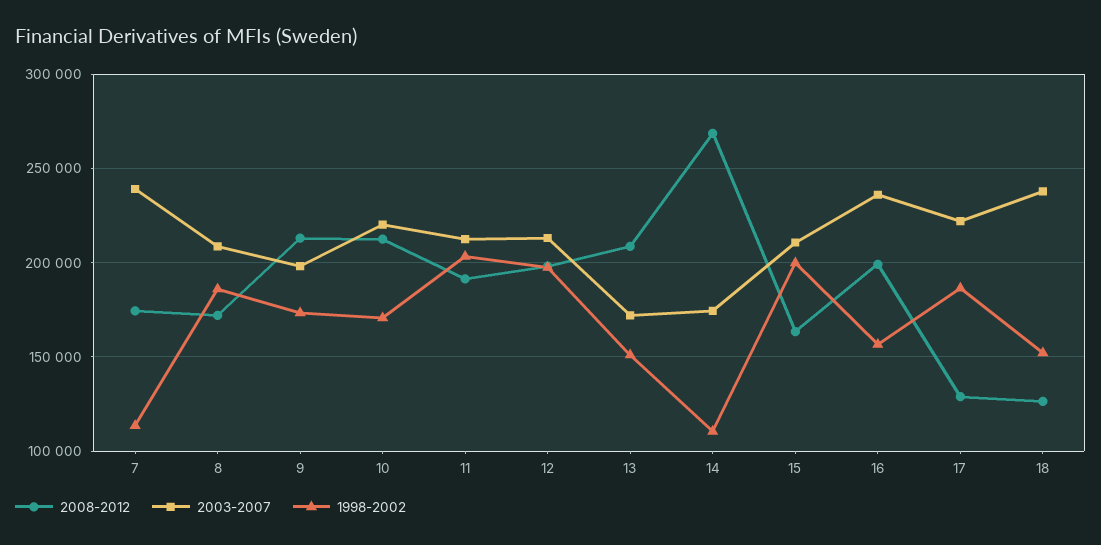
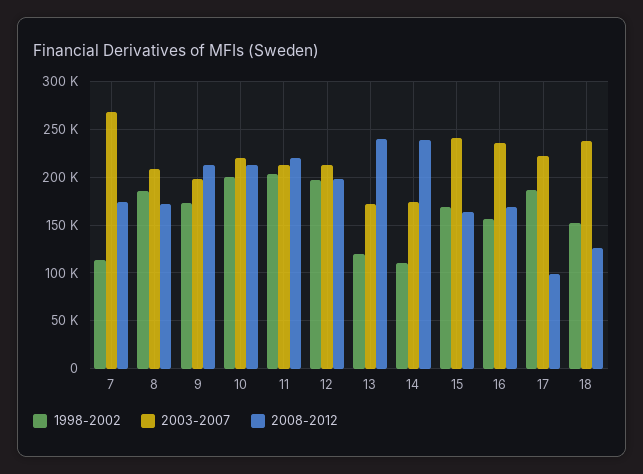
  {
    "2008-2012": {
      "7": 175000,
      "8": 170000,
      "9": 215000,
      "10": 210000,
-     "11": 190000,
+     "11": 220000,
      "12": 200000,
-     "13": 210000,
+     "13": 240000,
-     "14": 270000,
+     "14": 240000,
      "15": 165000,
-     "16": 200000,
+     "16": 170000,
-     "17": 130000,
+     "17": 100000,
      "18": 125000
    },
    "2003-2007": {
-     "7": 240000,
+     "7": 270000,
      "8": 210000,
      "9": 200000,
      "10": 220000,
      "11": 210000,
      "12": 215000,
      "13": 170000,
      "14": 175000,
-     "15": 210000,
+     "15": 240000,
      "16": 235000,
      "17": 220000,
      "18": 240000
    },
    "1998-2002": {
      "7": 115000,
      "8": 185000,
      "9": 175000,
-     "10": 170000,
+     "10": 200000,
      "11": 205000,
      "12": 195000,
-     "13": 150000,
+     "13": 120000,
      "14": 110000,
-     "15": 200000,
+     "15": 170000,
      "16": 155000,
      "17": 185000,
      "18": 150000
    }
  }

